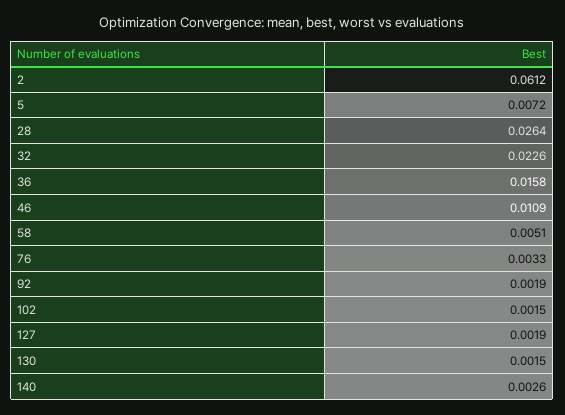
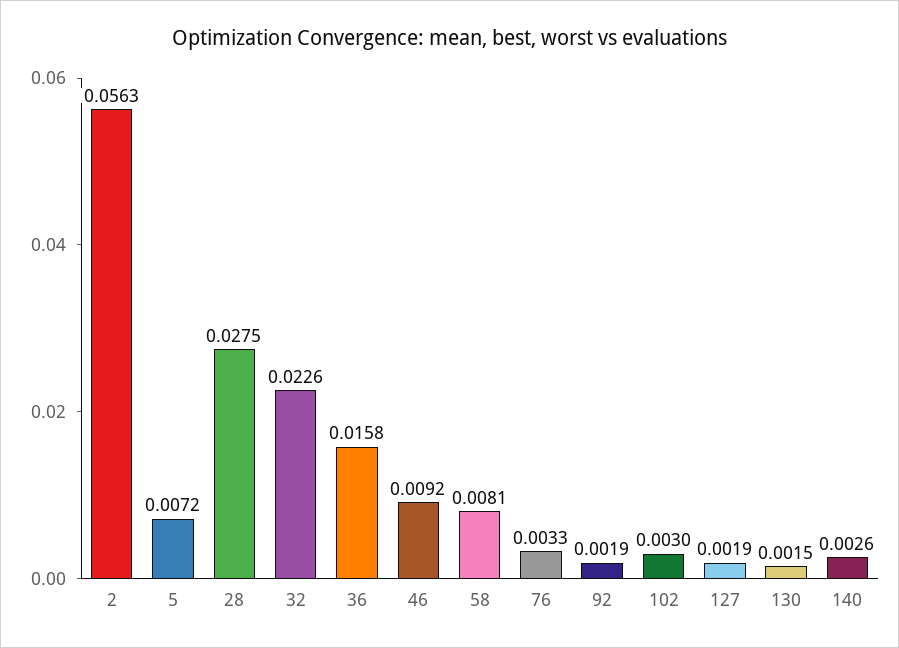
  {
-   "2": 0.0612,
+   "2": 0.0563,
    "5": 0.0072,
-   "28": 0.0264,
+   "28": 0.0275,
    "32": 0.0226,
    "36": 0.0158,
-   "46": 0.0109,
+   "46": 0.0092,
-   "58": 0.0051,
+   "58": 0.0081,
    "76": 0.0033,
    "92": 0.0019,
-   "102": 0.0015,
+   "102": 0.003,
    "127": 0.0019,
    "130": 0.0015,
    "140": 0.0026
  }

